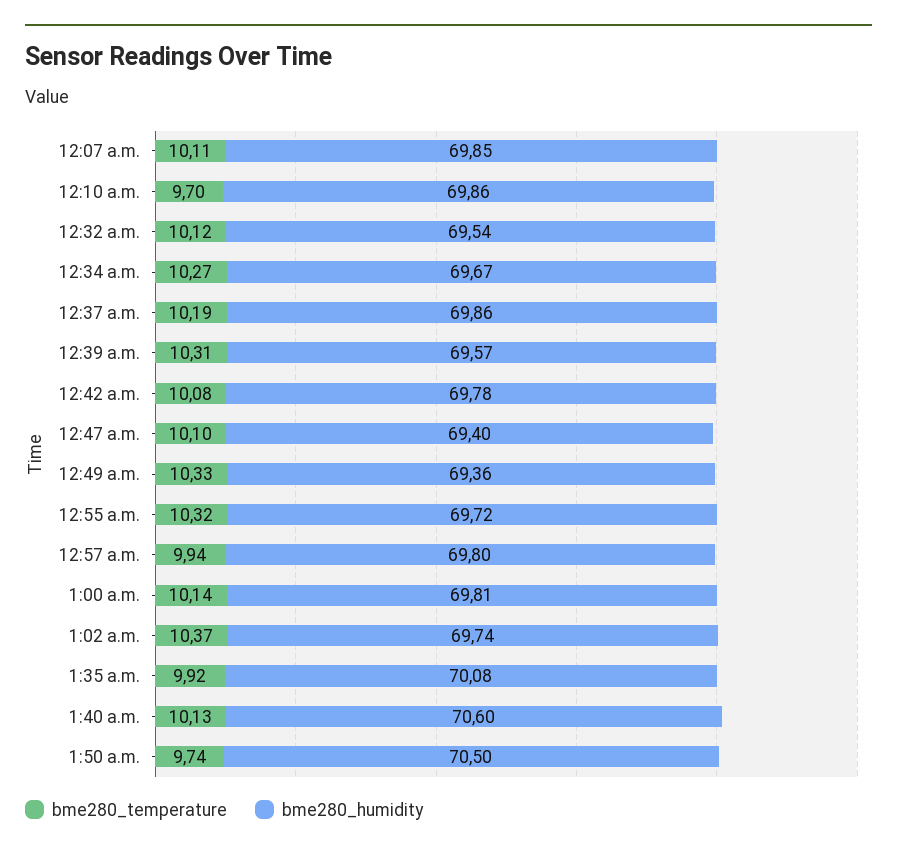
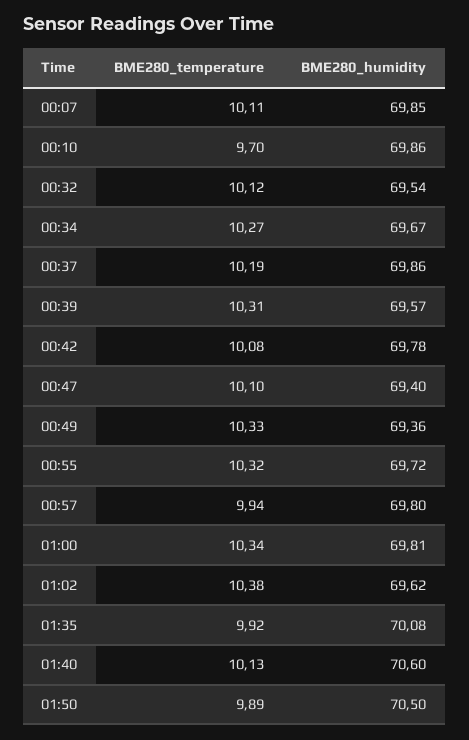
  {
    "bme280_temperature": {
      "12:07 a.m.": 10.11,
      "12:10 a.m.": 9.7,
      "12:32 a.m.": 10.12,
      "12:34 a.m.": 10.27,
      "12:37 a.m.": 10.19,
      "12:39 a.m.": 10.31,
      "12:42 a.m.": 10.08,
      "12:47 a.m.": 10.1,
      "12:49 a.m.": 10.33,
      "12:55 a.m.": 10.32,
      "12:57 a.m.": 9.94,
-     "1:00 a.m.": 10.14,
+     "1:00 a.m.": 10.34,
-     "1:02 a.m.": 10.37,
+     "1:02 a.m.": 10.38,
      "1:35 a.m.": 9.92,
      "1:40 a.m.": 10.13,
-     "1:50 a.m.": 9.74
+     "1:50 a.m.": 9.89
    },
    "bme280_humidity": {
      "12:07 a.m.": 69.85,
      "12:10 a.m.": 69.86,
      "12:32 a.m.": 69.54,
      "12:34 a.m.": 69.67,
      "12:37 a.m.": 69.86,
      "12:39 a.m.": 69.57,
      "12:42 a.m.": 69.78,
      "12:47 a.m.": 69.4,
      "12:49 a.m.": 69.36,
      "12:55 a.m.": 69.72,
      "12:57 a.m.": 69.8,
      "1:00 a.m.": 69.81,
-     "1:02 a.m.": 69.74,
+     "1:02 a.m.": 69.62,
      "1:35 a.m.": 70.08,
      "1:40 a.m.": 70.6,
      "1:50 a.m.": 70.5
    }
  }

